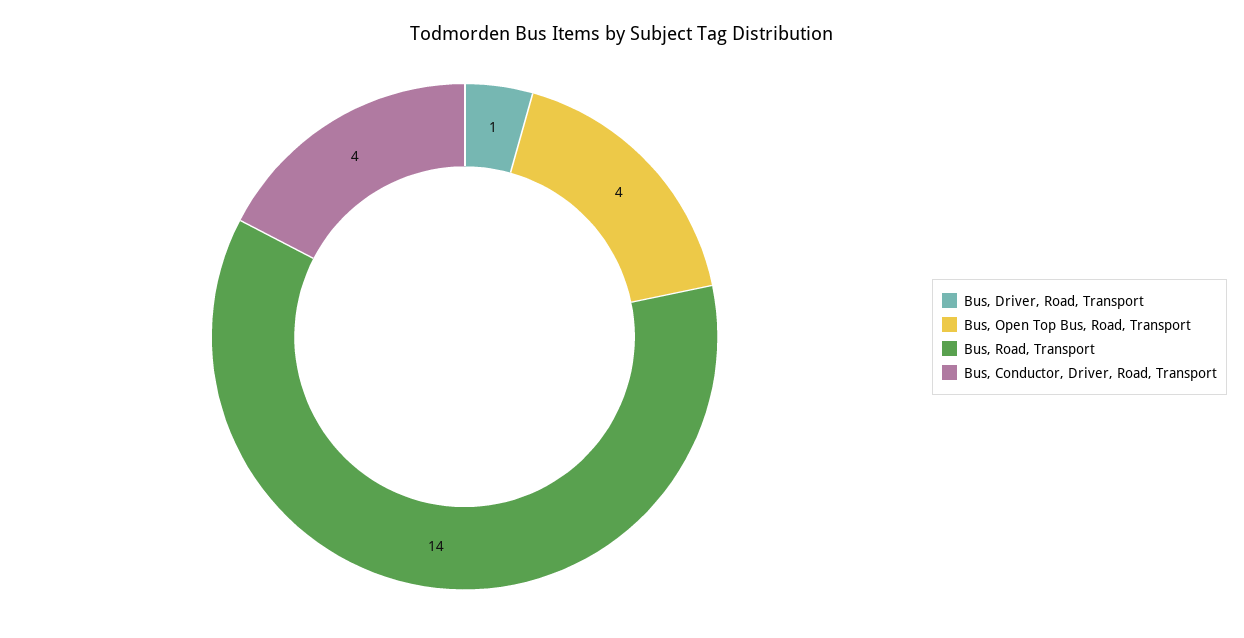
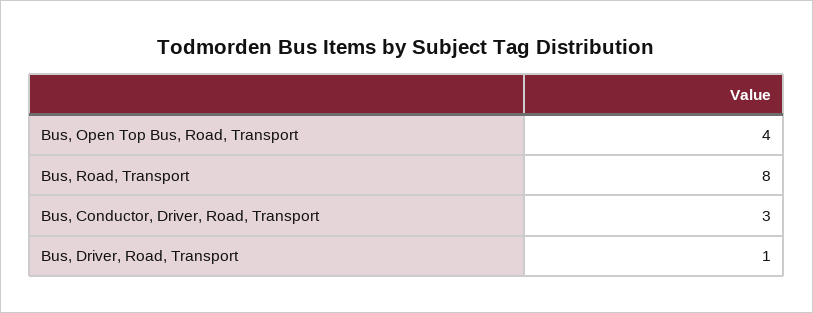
  {
    "Bus, Driver, Road, Transport": 1,
    "Bus, Open Top Bus, Road, Transport": 4,
-   "Bus, Road, Transport": 14,
+   "Bus, Road, Transport": 8,
-   "Bus, Conductor, Driver, Road, Transport": 4
+   "Bus, Conductor, Driver, Road, Transport": 3
  }

